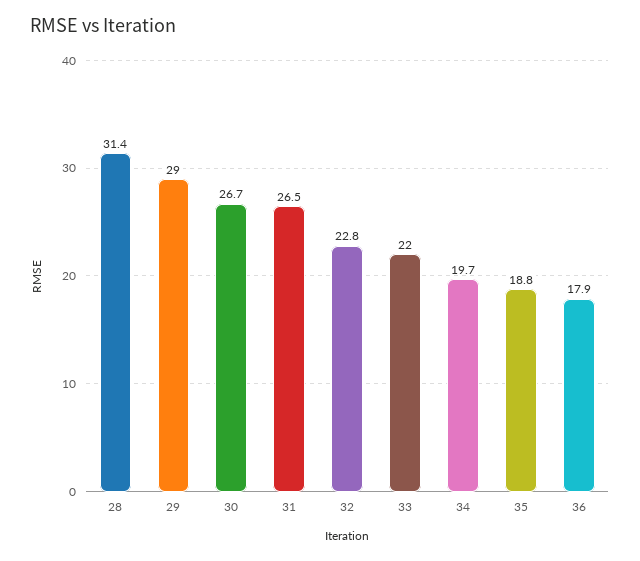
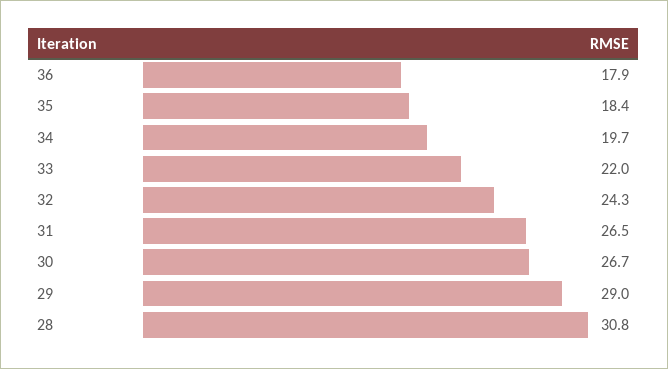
  {
-   "28": 31.4,
+   "28": 30.8,
    "29": 29,
    "30": 26.7,
    "31": 26.5,
-   "32": 22.8,
+   "32": 24.3,
    "33": 22,
    "34": 19.7,
-   "35": 18.8,
+   "35": 18.4,
    "36": 17.9
  }

